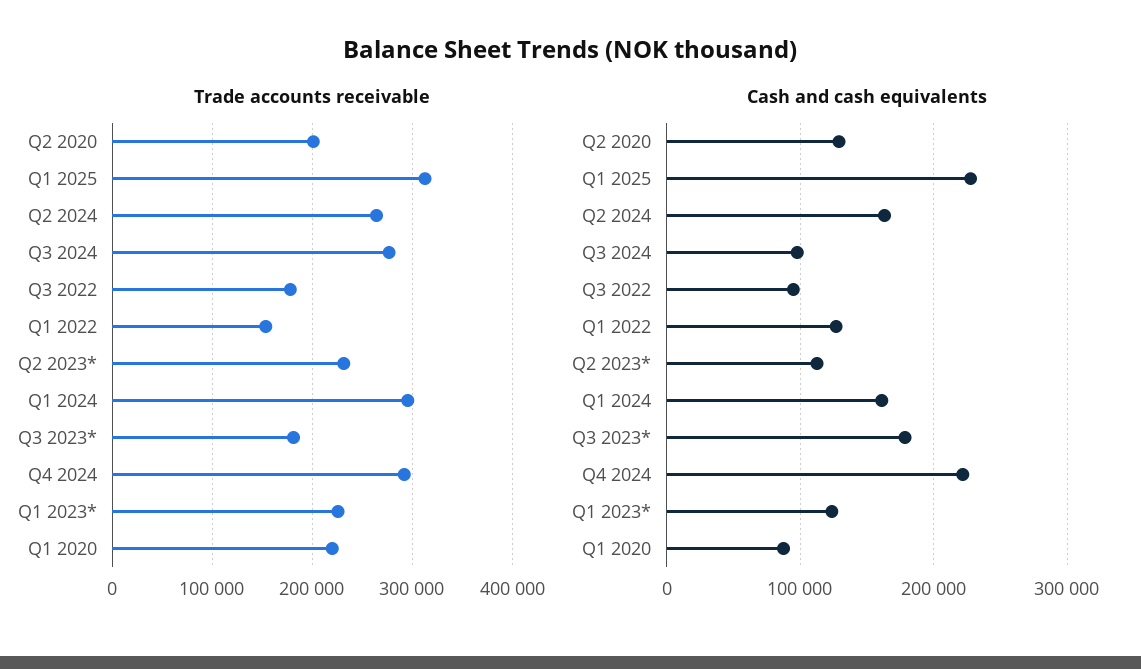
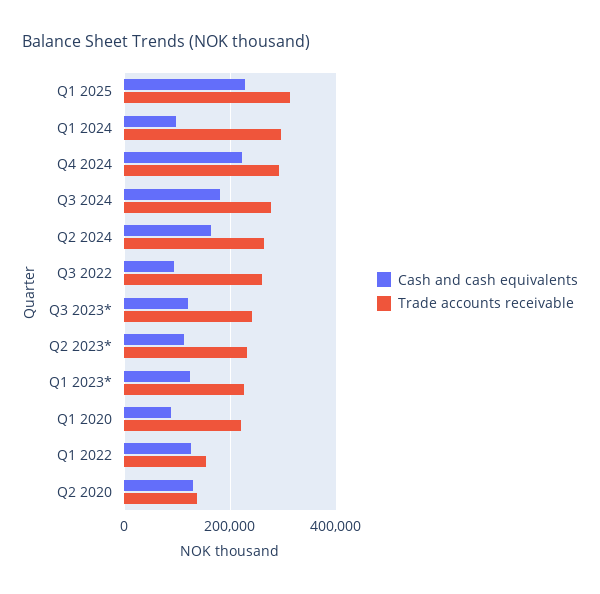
  {
    "Trade accounts receivable": {
-     "Q2 2020": 200000,
+     "Q2 2020": 140000,
      "Q1 2025": 310000,
      "Q2 2024": 260000,
      "Q3 2024": 280000,
-     "Q3 2022": 180000,
+     "Q3 2022": 260000,
      "Q1 2022": 150000,
      "Q2 2023*": 230000,
      "Q1 2024": 300000,
-     "Q3 2023*": 180000,
+     "Q3 2023*": 240000,
      "Q4 2024": 290000,
      "Q1 2023*": 230000,
      "Q1 2020": 220000
    },
    "Cash and cash equivalents": {
      "Q2 2020": 130000,
      "Q1 2025": 230000,
      "Q2 2024": 160000,
-     "Q3 2024": 100000,
+     "Q3 2024": 180000,
      "Q3 2022": 90000,
      "Q1 2022": 130000,
      "Q2 2023*": 110000,
-     "Q1 2024": 160000,
+     "Q1 2024": 100000,
-     "Q3 2023*": 180000,
+     "Q3 2023*": 120000,
      "Q4 2024": 220000,
      "Q1 2023*": 120000,
      "Q1 2020": 90000
    }
  }

